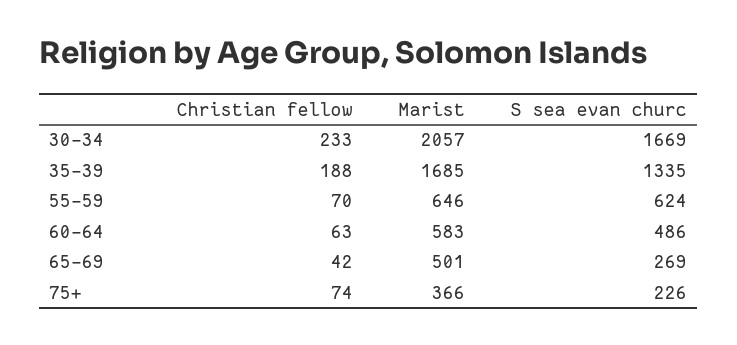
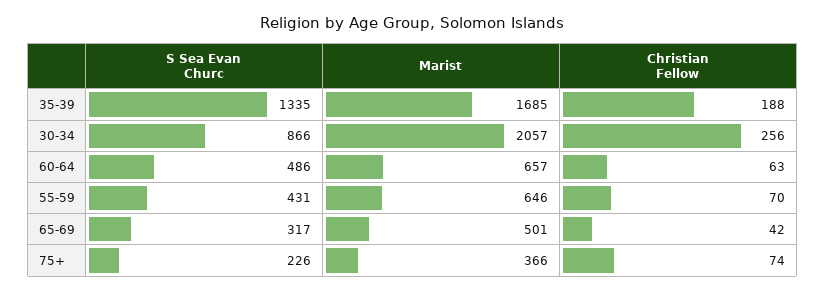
  {
    "Christian fellow": {
-     "30-34": 233,
+     "30-34": 256,
      "35-39": 188,
      "55-59": 70,
      "60-64": 63,
      "65-69": 42,
      "75+": 74
    },
    "Marist": {
      "30-34": 2057,
      "35-39": 1685,
      "55-59": 646,
-     "60-64": 583,
+     "60-64": 657,
      "65-69": 501,
      "75+": 366
    },
    "S sea evan churc": {
-     "30-34": 1669,
+     "30-34": 866,
      "35-39": 1335,
-     "55-59": 624,
+     "55-59": 431,
      "60-64": 486,
-     "65-69": 269,
+     "65-69": 317,
      "75+": 226
    }
  }

